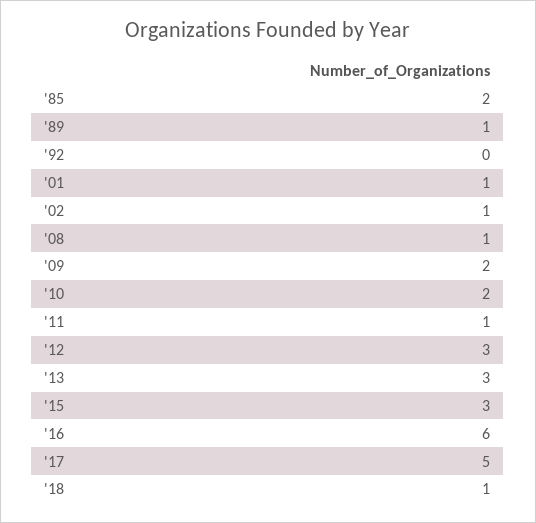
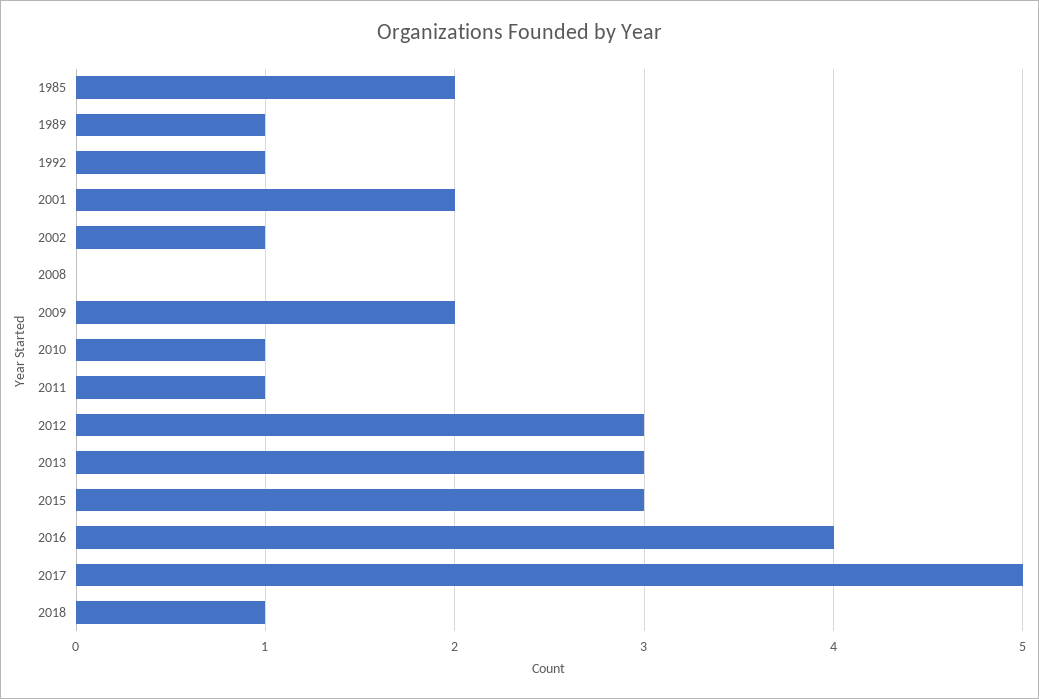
  {
    "'85": 2,
    "'89": 1,
-   "'92": 0,
+   "'92": 1,
-   "'01": 1,
+   "'01": 2,
    "'02": 1,
-   "'08": 1,
+   "'08": 0,
    "'09": 2,
-   "'10": 2,
+   "'10": 1,
    "'11": 1,
    "'12": 3,
    "'13": 3,
    "'15": 3,
-   "'16": 6,
+   "'16": 4,
    "'17": 5,
    "'18": 1
  }

